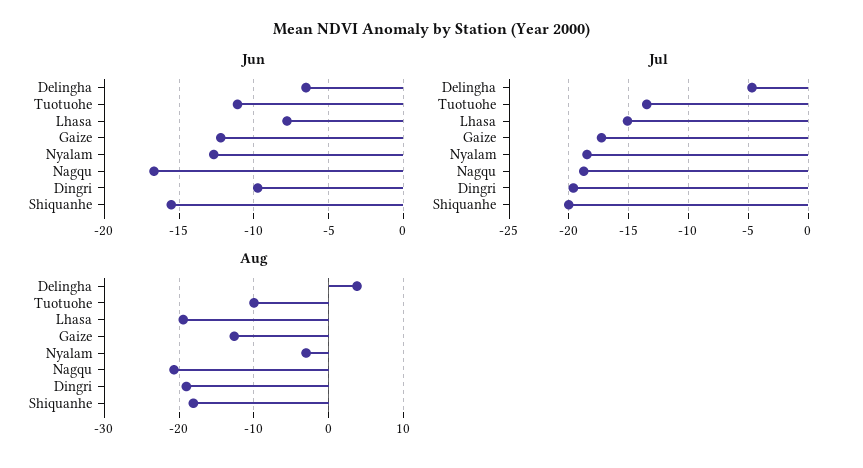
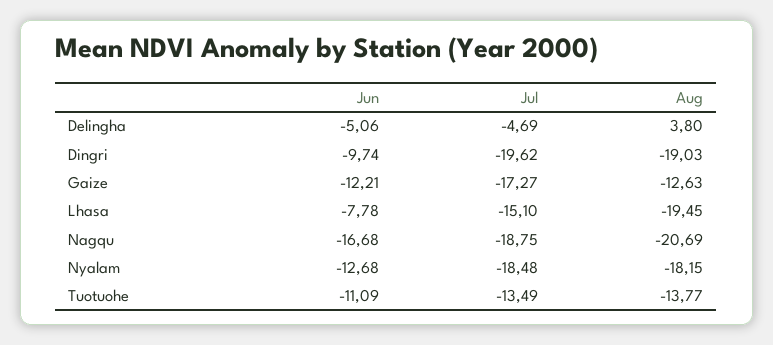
  {
    "Jun": {
-     "Delingha": -6.5,
+     "Delingha": -5.06,
      "Tuotuohe": -11.09,
      "Lhasa": -7.78,
      "Gaize": -12.21,
      "Nyalam": -12.68,
      "Nagqu": -16.68,
-     "Dingri": -9.74,
+     "Dingri": -9.74
-     "Shiquanhe": -15.5
    },
    "Jul": {
      "Delingha": -4.69,
      "Tuotuohe": -13.49,
      "Lhasa": -15.1,
      "Gaize": -17.27,
      "Nyalam": -18.48,
      "Nagqu": -18.75,
-     "Dingri": -19.62,
+     "Dingri": -19.62
-     "Shiquanhe": -20
    },
    "Aug": {
      "Delingha": 3.8,
-     "Tuotuohe": -10,
+     "Tuotuohe": -13.77,
      "Lhasa": -19.45,
      "Gaize": -12.63,
-     "Nyalam": -3,
+     "Nyalam": -18.15,
      "Nagqu": -20.69,
-     "Dingri": -19.03,
+     "Dingri": -19.03
-     "Shiquanhe": -18
    }
  }

